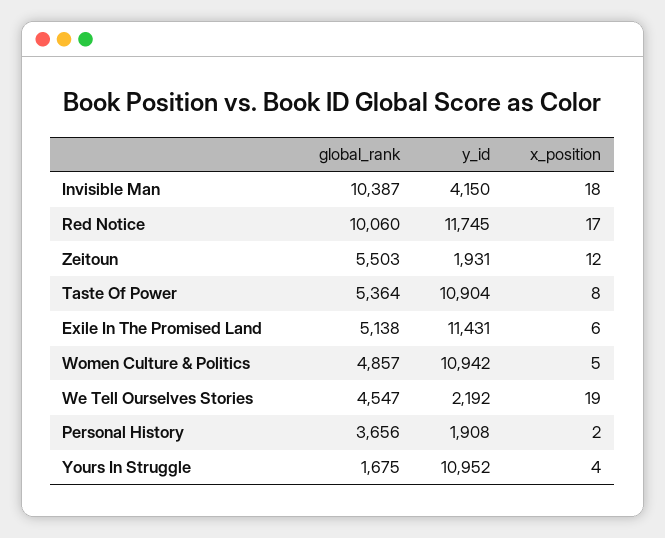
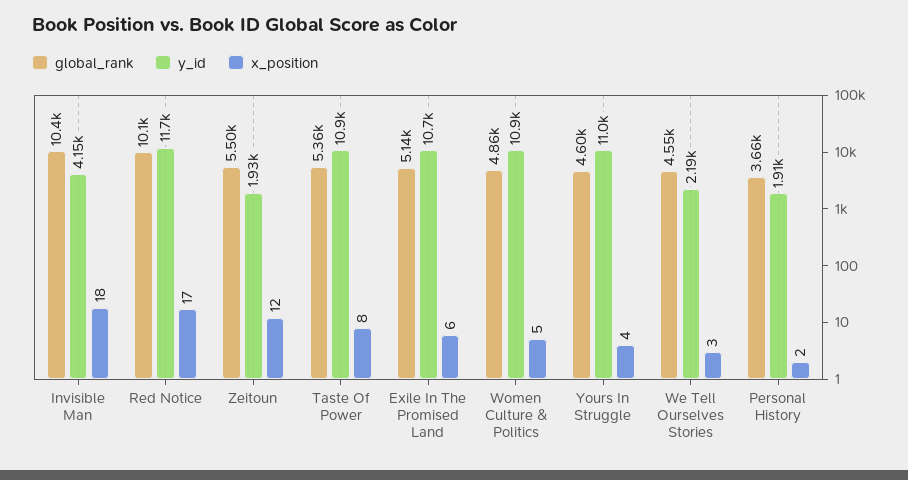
  {
    "global_rank": {
      "Invisible Man": 10387,
      "Red Notice": 10060,
      "Zeitoun": 5503,
      "Taste Of Power": 5364,
      "Exile In The Promised Land": 5138,
      "Women Culture & Politics": 4857,
      "We Tell Ourselves Stories": 4547,
      "Personal History": 3656,
-     "Yours In Struggle": 1675
+     "Yours In Struggle": 4600
    },
    "y_id": {
      "Invisible Man": 4150,
      "Red Notice": 11745,
      "Zeitoun": 1931,
      "Taste Of Power": 10904,
-     "Exile In The Promised Land": 11431,
+     "Exile In The Promised Land": 10700,
      "Women Culture & Politics": 10942,
      "We Tell Ourselves Stories": 2192,
      "Personal History": 1908,
      "Yours In Struggle": 10952
    },
    "x_position": {
      "Invisible Man": 18,
      "Red Notice": 17,
      "Zeitoun": 12,
      "Taste Of Power": 8,
      "Exile In The Promised Land": 6,
      "Women Culture & Politics": 5,
-     "We Tell Ourselves Stories": 19,
+     "We Tell Ourselves Stories": 3,
      "Personal History": 2,
      "Yours In Struggle": 4
    }
  }

